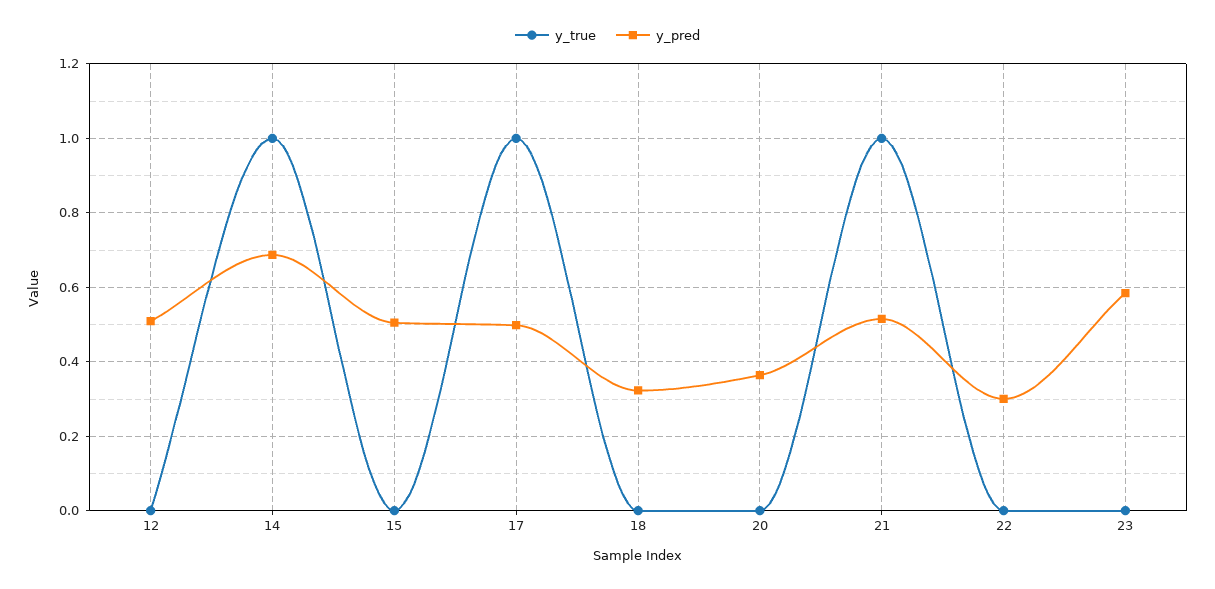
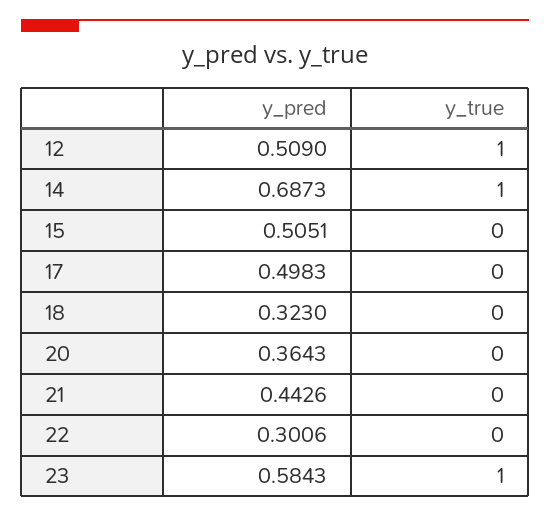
  {
    "y_true": {
-     "12": 0,
+     "12": 1,
      "14": 1,
      "15": 0,
-     "17": 1,
+     "17": 0,
      "18": 0,
      "20": 0,
-     "21": 1,
+     "21": 0,
      "22": 0,
-     "23": 0
+     "23": 1
    },
    "y_pred": {
      "12": 0.509,
      "14": 0.6873,
      "15": 0.5051,
      "17": 0.4983,
      "18": 0.323,
      "20": 0.3643,
-     "21": 0.52,
+     "21": 0.4426,
      "22": 0.3006,
      "23": 0.5843
    }
  }

